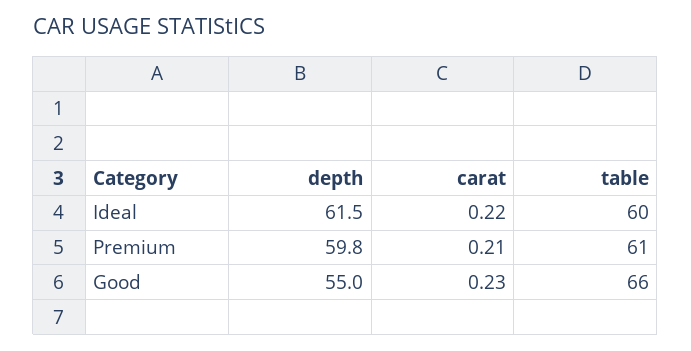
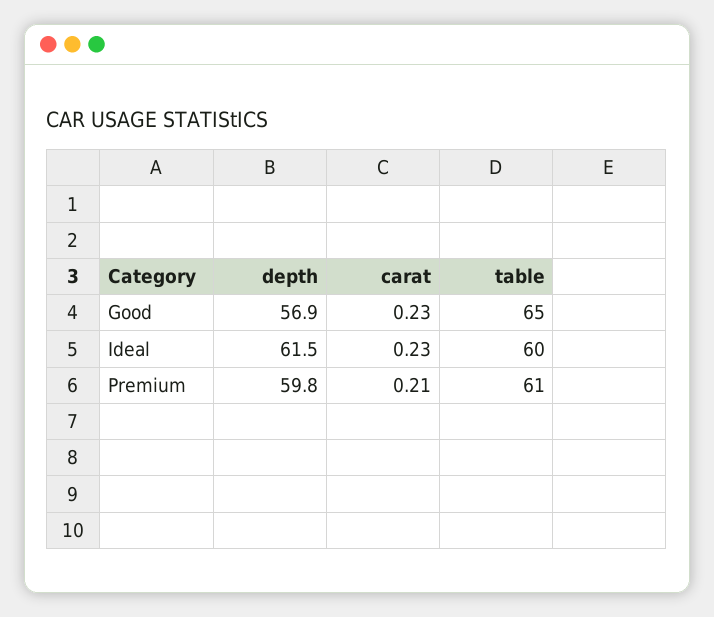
  {
    "depth": {
      "Ideal": 61.5,
      "Premium": 59.8,
-     "Good": 55
+     "Good": 56.9
    },
    "carat": {
-     "Ideal": 0.22,
+     "Ideal": 0.23,
      "Premium": 0.21,
      "Good": 0.23
    },
    "table": {
      "Ideal": 60,
      "Premium": 61,
-     "Good": 66
+     "Good": 65
    }
  }

